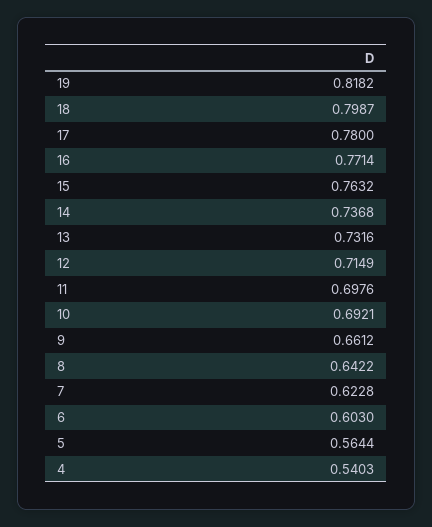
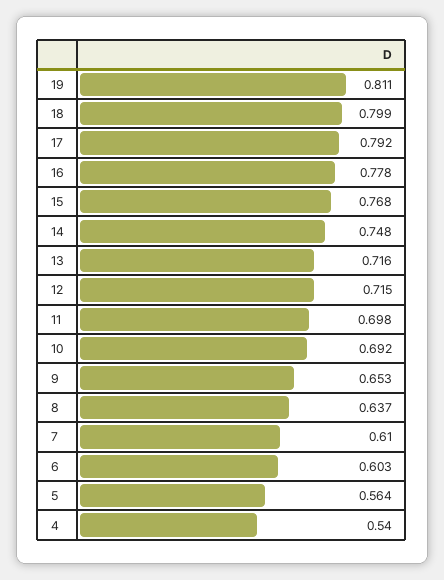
  {
-   "19": 0.8182,
+   "19": 0.811,
    "18": 0.7987,
-   "17": 0.78,
+   "17": 0.792,
-   "16": 0.7714,
+   "16": 0.778,
-   "15": 0.7632,
+   "15": 0.768,
-   "14": 0.7368,
+   "14": 0.748,
-   "13": 0.7316,
+   "13": 0.716,
    "12": 0.7149,
    "11": 0.6976,
    "10": 0.6921,
-   "9": 0.6612,
+   "9": 0.653,
-   "8": 0.6422,
+   "8": 0.637,
-   "7": 0.6228,
+   "7": 0.61,
    "6": 0.603,
    "5": 0.5644,
    "4": 0.5403
  }

